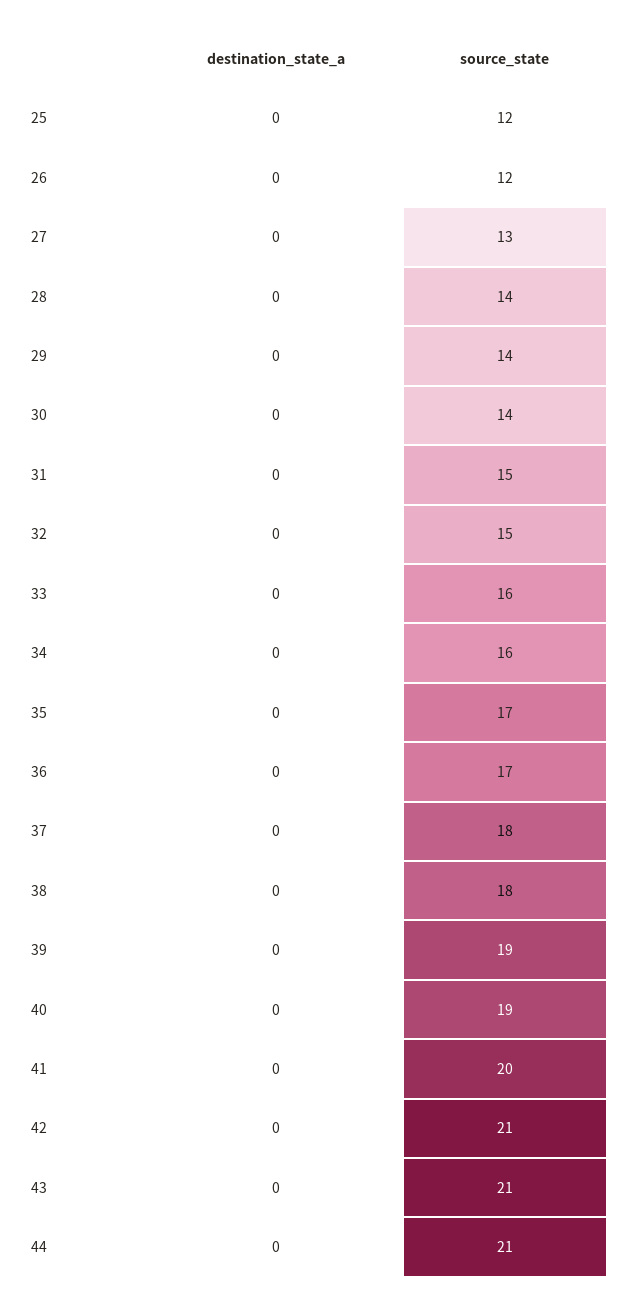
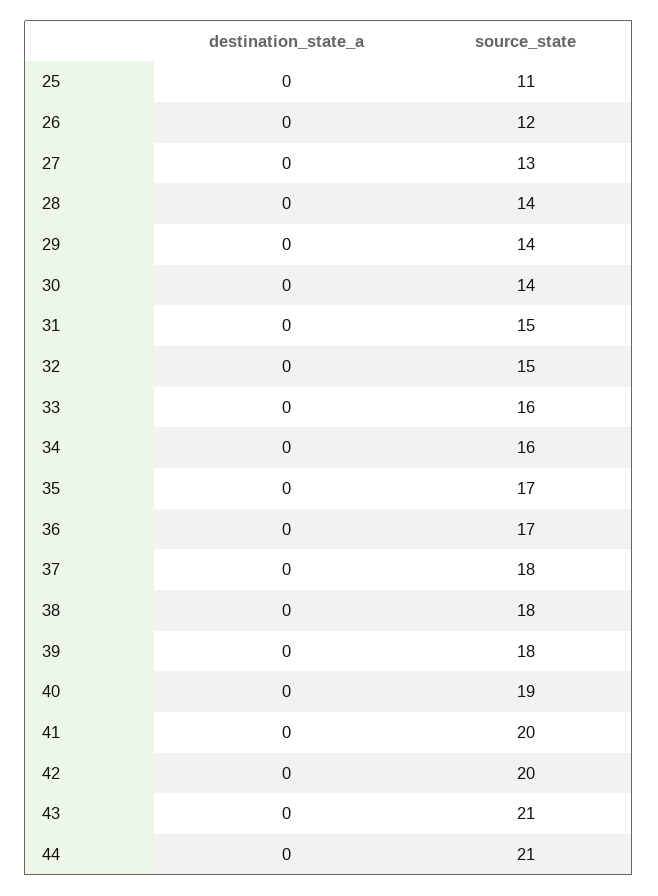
  {
    "destination_state_a": {
      "25": 0,
      "26": 0,
      "27": 0,
      "28": 0,
      "29": 0,
      "30": 0,
      "31": 0,
      "32": 0,
      "33": 0,
      "34": 0,
      "35": 0,
      "36": 0,
      "37": 0,
      "38": 0,
      "39": 0,
      "40": 0,
      "41": 0,
      "42": 0,
      "43": 0,
      "44": 0
    },
    "source_state": {
-     "25": 12,
+     "25": 11,
      "26": 12,
      "27": 13,
      "28": 14,
      "29": 14,
      "30": 14,
      "31": 15,
      "32": 15,
      "33": 16,
      "34": 16,
      "35": 17,
      "36": 17,
      "37": 18,
      "38": 18,
-     "39": 19,
+     "39": 18,
      "40": 19,
      "41": 20,
-     "42": 21,
+     "42": 20,
      "43": 21,
      "44": 21
    }
  }

